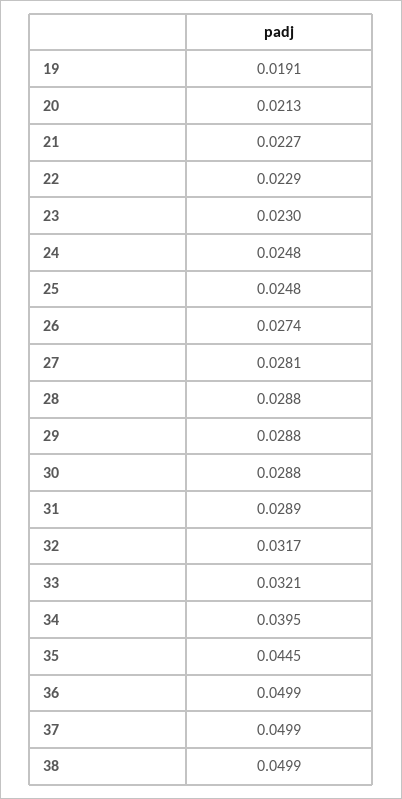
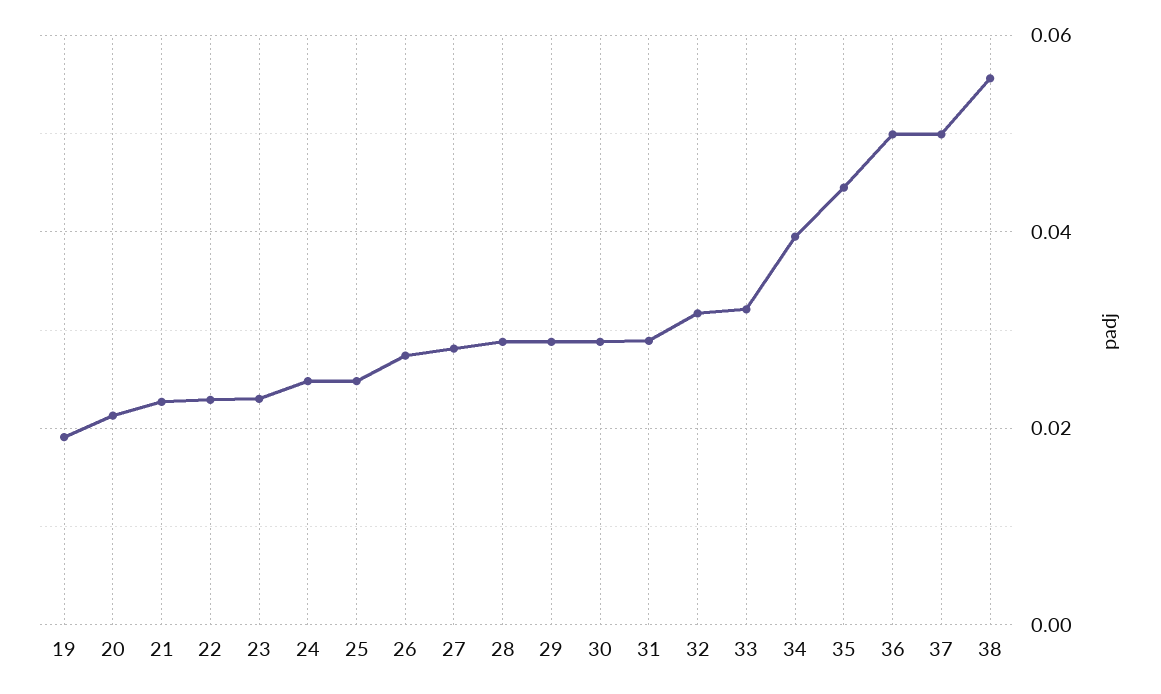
  {
    "19": 0.0191,
    "20": 0.0213,
    "21": 0.0227,
    "22": 0.0229,
    "23": 0.023,
    "24": 0.0248,
    "25": 0.0248,
    "26": 0.0274,
    "27": 0.0281,
    "28": 0.0288,
    "29": 0.0288,
    "30": 0.0288,
    "31": 0.0289,
    "32": 0.0317,
    "33": 0.0321,
    "34": 0.0395,
    "35": 0.0445,
    "36": 0.0499,
    "37": 0.0499,
-   "38": 0.0499
+   "38": 0.056
  }

